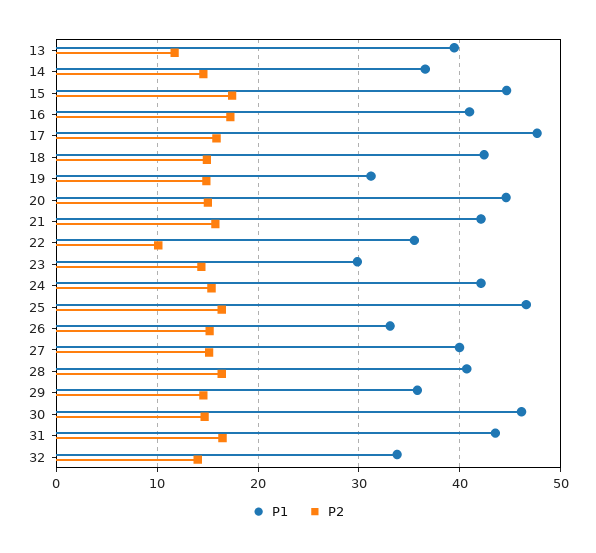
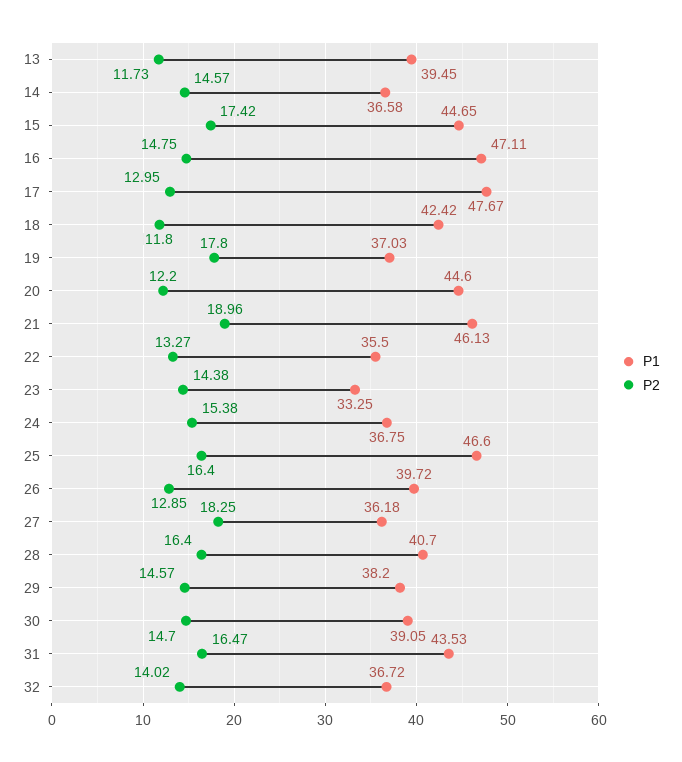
  {
    "P1": {
      "13": 39.45,
      "14": 36.58,
      "15": 44.65,
-     "16": 41,
+     "16": 47.11,
      "17": 47.67,
      "18": 42.42,
-     "19": 31,
+     "19": 37.03,
      "20": 44.6,
-     "21": 42,
+     "21": 46.13,
      "22": 35.5,
-     "23": 30,
+     "23": 33.25,
-     "24": 42,
+     "24": 36.75,
      "25": 46.6,
-     "26": 33,
+     "26": 39.72,
-     "27": 40,
+     "27": 36.18,
      "28": 40.7,
-     "29": 36,
+     "29": 38.2,
-     "30": 46,
+     "30": 39.05,
      "31": 43.53,
-     "32": 34
+     "32": 36.72
    },
    "P2": {
      "13": 11.73,
      "14": 14.57,
      "15": 17.42,
-     "16": 17,
+     "16": 14.75,
-     "17": 16,
+     "17": 12.95,
-     "18": 15,
+     "18": 11.8,
-     "19": 15,
+     "19": 17.8,
-     "20": 15,
+     "20": 12.2,
-     "21": 16,
+     "21": 18.96,
-     "22": 10,
+     "22": 13.27,
      "23": 14.38,
      "24": 15.38,
      "25": 16.4,
-     "26": 15,
+     "26": 12.85,
-     "27": 15,
+     "27": 18.25,
      "28": 16.4,
      "29": 14.57,
      "30": 14.7,
      "31": 16.47,
      "32": 14.02
    }
  }

